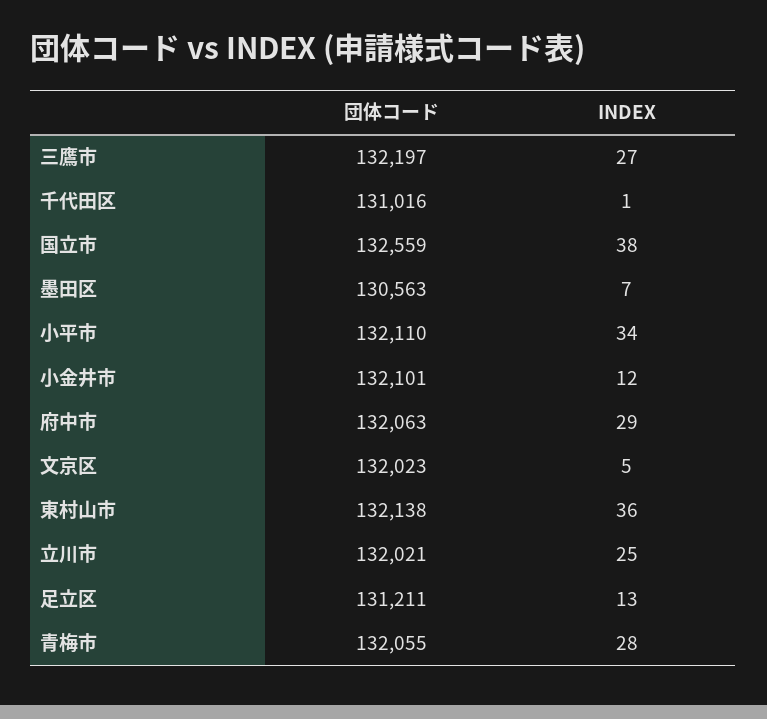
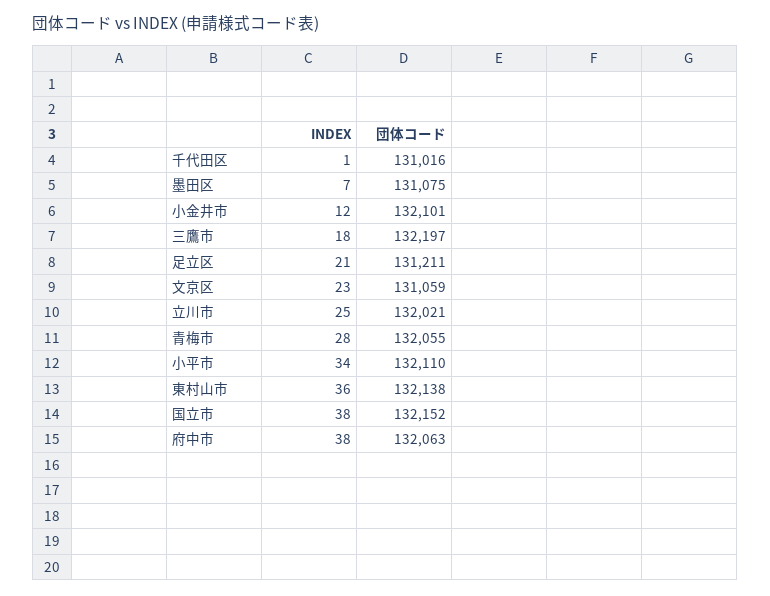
  {
    "団体コード": {
      "三鷹市": 132197,
      "千代田区": 131016,
-     "国立市": 132559,
+     "国立市": 132152,
-     "墨田区": 130563,
+     "墨田区": 131075,
      "小平市": 132110,
      "小金井市": 132101,
      "府中市": 132063,
-     "文京区": 132023,
+     "文京区": 131059,
      "東村山市": 132138,
      "立川市": 132021,
      "足立区": 131211,
      "青梅市": 132055
    },
    "INDEX": {
-     "三鷹市": 27,
+     "三鷹市": 18,
      "千代田区": 1,
      "国立市": 38,
      "墨田区": 7,
      "小平市": 34,
      "小金井市": 12,
-     "府中市": 29,
+     "府中市": 38,
-     "文京区": 5,
+     "文京区": 23,
      "東村山市": 36,
      "立川市": 25,
-     "足立区": 13,
+     "足立区": 21,
      "青梅市": 28
    }
  }

